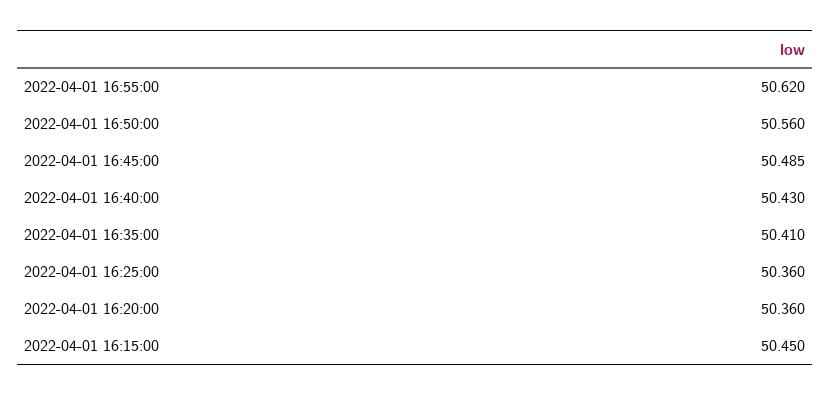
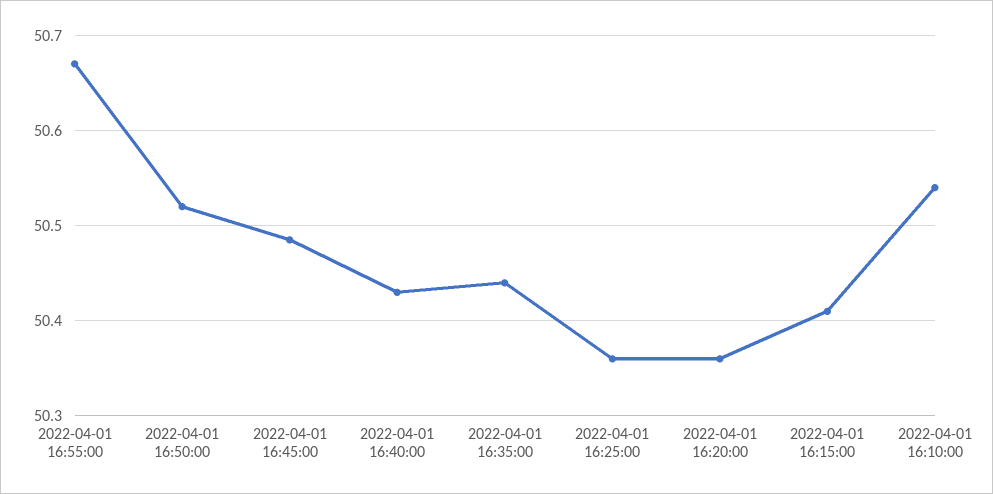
  {
-   "2022-04-01 16:55:00": 50.62,
+   "2022-04-01 16:55:00": 50.67,
-   "2022-04-01 16:50:00": 50.56,
+   "2022-04-01 16:50:00": 50.52,
    "2022-04-01 16:45:00": 50.485,
    "2022-04-01 16:40:00": 50.43,
-   "2022-04-01 16:35:00": 50.41,
+   "2022-04-01 16:35:00": 50.44,
    "2022-04-01 16:25:00": 50.36,
    "2022-04-01 16:20:00": 50.36,
-   "2022-04-01 16:15:00": 50.45
+   "2022-04-01 16:15:00": 50.41,
+   "2022-04-01 16:10:00": 50.54
  }

